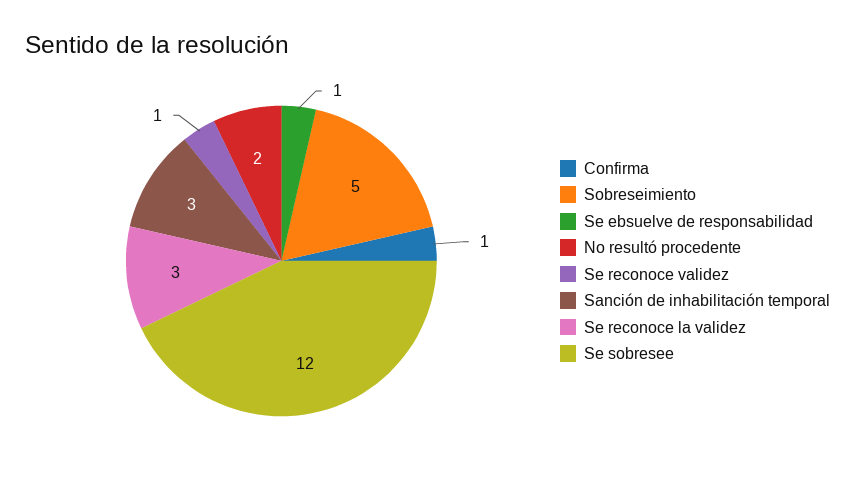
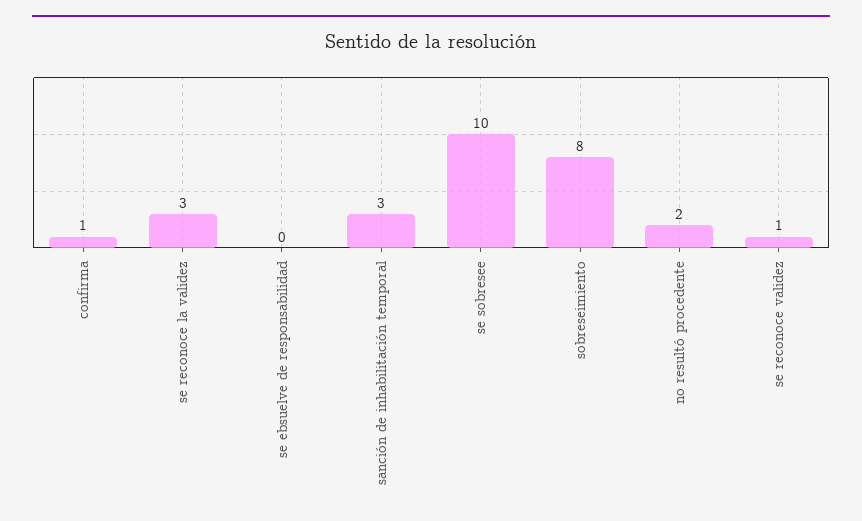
  {
    "Confirma": 1,
-   "Sobreseimiento": 5,
+   "Sobreseimiento": 8,
-   "Se ebsuelve de responsabilidad": 1,
+   "Se ebsuelve de responsabilidad": 0,
    "No resultó procedente": 2,
    "Se reconoce validez": 1,
    "Sanción de inhabilitación temporal": 3,
    "Se reconoce la validez": 3,
-   "Se sobresee": 12
+   "Se sobresee": 10
  }

